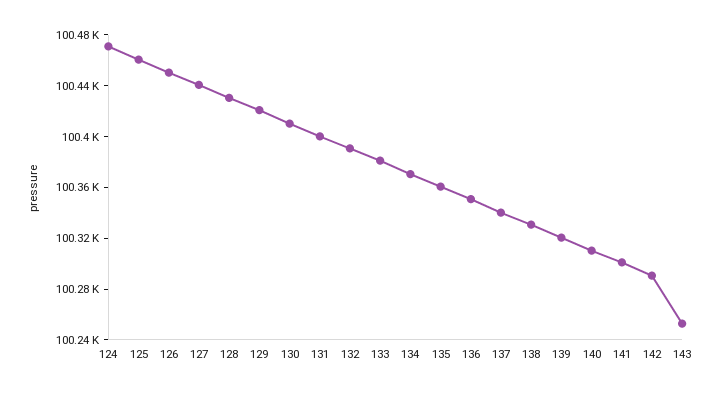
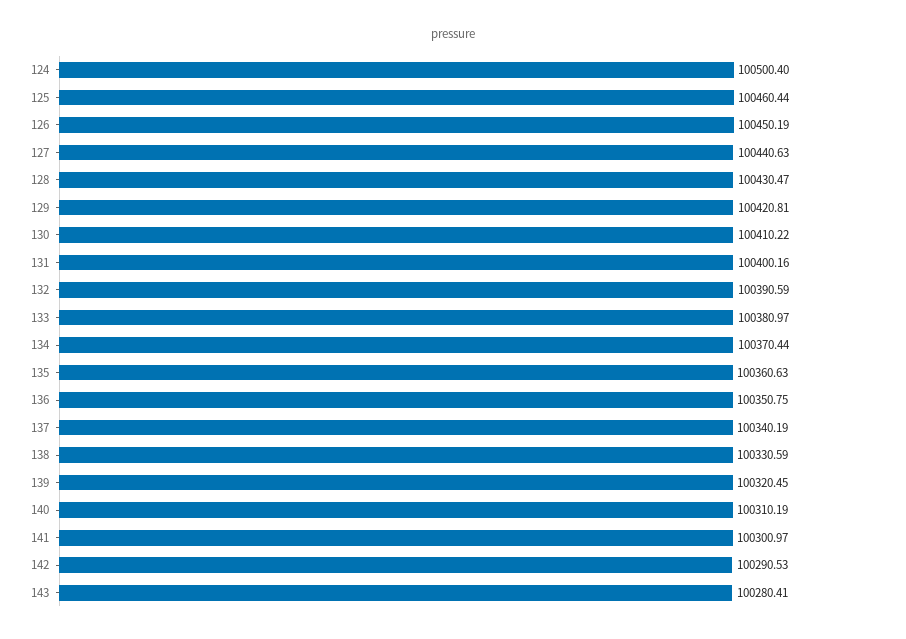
  {
-   "124": 100470,
+   "124": 100500.4,
    "125": 100460.44,
    "126": 100450.19,
    "127": 100440.63,
    "128": 100430.47,
    "129": 100420.81,
    "130": 100410.22,
    "131": 100400.16,
    "132": 100390.59,
    "133": 100380.97,
    "134": 100370.44,
    "135": 100360.63,
    "136": 100350.75,
    "137": 100340.19,
    "138": 100330.59,
    "139": 100320.45,
    "140": 100310.19,
    "141": 100300.97,
    "142": 100290.53,
-   "143": 100250
+   "143": 100280.41
  }

